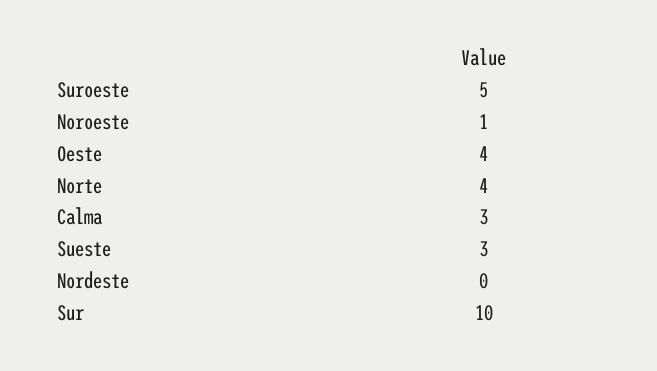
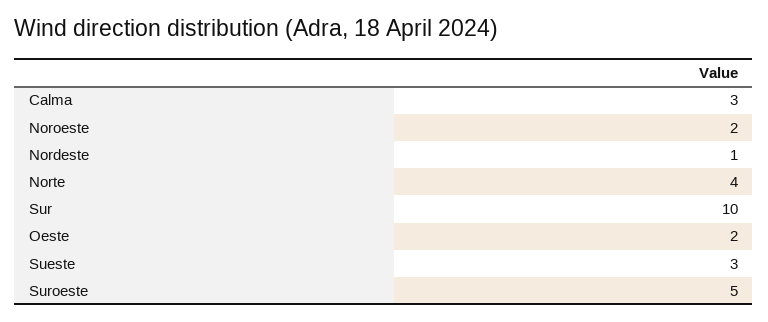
  {
    "Suroeste": 5,
-   "Noroeste": 1,
+   "Noroeste": 2,
-   "Oeste": 4,
+   "Oeste": 2,
    "Norte": 4,
    "Calma": 3,
    "Sueste": 3,
-   "Nordeste": 0,
+   "Nordeste": 1,
    "Sur": 10
  }

